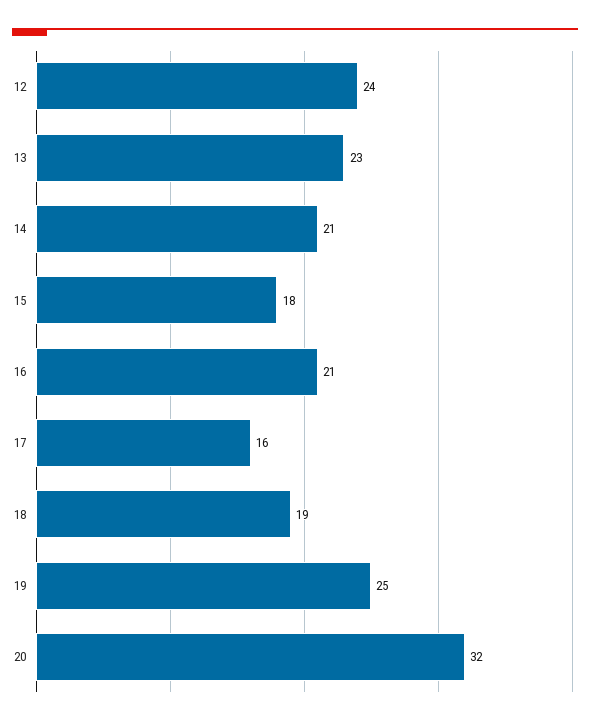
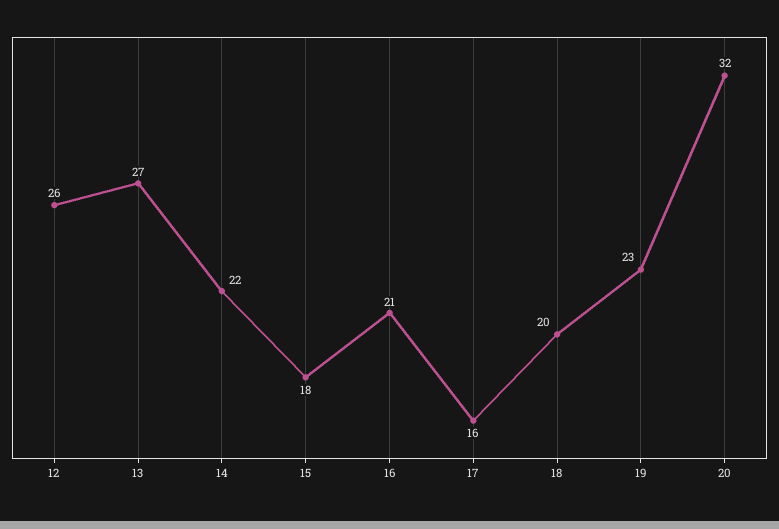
  {
-   "12": 24,
+   "12": 26,
-   "13": 23,
+   "13": 27,
-   "14": 21,
+   "14": 22,
    "15": 18,
    "16": 21,
    "17": 16,
-   "18": 19,
+   "18": 20,
-   "19": 25,
+   "19": 23,
    "20": 32
  }

